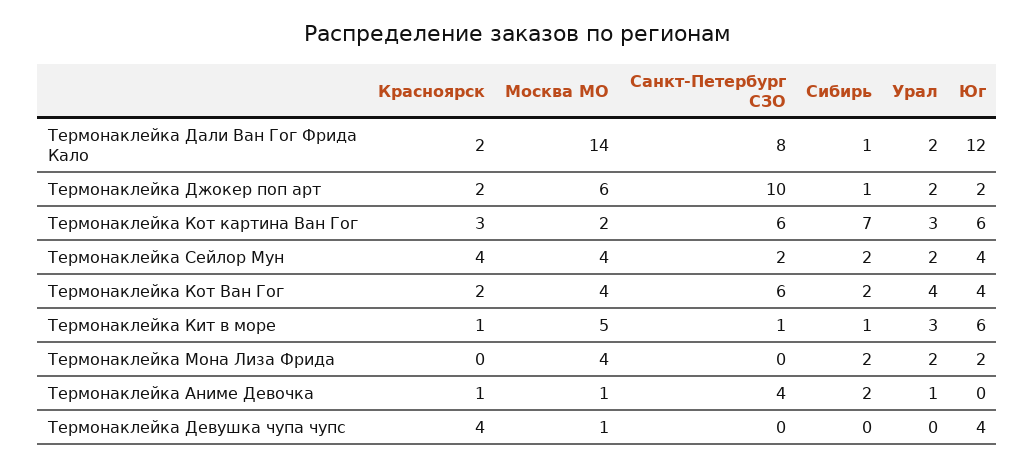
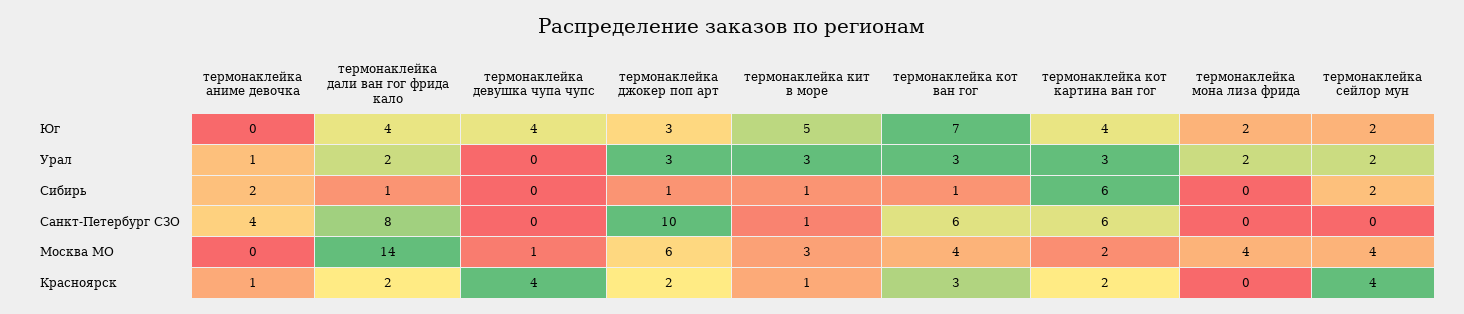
  {
    "Красноярск": {
      "Термонаклейка Дали Ван Гог Фрида Кало": 2,
      "Термонаклейка Джокер поп арт": 2,
-     "Термонаклейка Кот картина Ван Гог": 3,
+     "Термонаклейка Кот картина Ван Гог": 2,
      "Термонаклейка Сейлор Мун": 4,
-     "Термонаклейка Кот Ван Гог": 2,
+     "Термонаклейка Кот Ван Гог": 3,
      "Термонаклейка Кит в море": 1,
      "Термонаклейка Мона Лиза Фрида": 0,
      "Термонаклейка Аниме Девочка": 1,
      "Термонаклейка Девушка чупа чупс": 4
    },
    "Москва МО": {
      "Термонаклейка Дали Ван Гог Фрида Кало": 14,
      "Термонаклейка Джокер поп арт": 6,
      "Термонаклейка Кот картина Ван Гог": 2,
      "Термонаклейка Сейлор Мун": 4,
      "Термонаклейка Кот Ван Гог": 4,
-     "Термонаклейка Кит в море": 5,
+     "Термонаклейка Кит в море": 3,
      "Термонаклейка Мона Лиза Фрида": 4,
-     "Термонаклейка Аниме Девочка": 1,
+     "Термонаклейка Аниме Девочка": 0,
      "Термонаклейка Девушка чупа чупс": 1
    },
    "Санкт-Петербург СЗО": {
      "Термонаклейка Дали Ван Гог Фрида Кало": 8,
      "Термонаклейка Джокер поп арт": 10,
      "Термонаклейка Кот картина Ван Гог": 6,
-     "Термонаклейка Сейлор Мун": 2,
+     "Термонаклейка Сейлор Мун": 0,
      "Термонаклейка Кот Ван Гог": 6,
      "Термонаклейка Кит в море": 1,
      "Термонаклейка Мона Лиза Фрида": 0,
      "Термонаклейка Аниме Девочка": 4,
      "Термонаклейка Девушка чупа чупс": 0
    },
    "Сибирь": {
      "Термонаклейка Дали Ван Гог Фрида Кало": 1,
      "Термонаклейка Джокер поп арт": 1,
-     "Термонаклейка Кот картина Ван Гог": 7,
+     "Термонаклейка Кот картина Ван Гог": 6,
      "Термонаклейка Сейлор Мун": 2,
-     "Термонаклейка Кот Ван Гог": 2,
+     "Термонаклейка Кот Ван Гог": 1,
      "Термонаклейка Кит в море": 1,
-     "Термонаклейка Мона Лиза Фрида": 2,
+     "Термонаклейка Мона Лиза Фрида": 0,
      "Термонаклейка Аниме Девочка": 2,
      "Термонаклейка Девушка чупа чупс": 0
    },
    "Урал": {
      "Термонаклейка Дали Ван Гог Фрида Кало": 2,
-     "Термонаклейка Джокер поп арт": 2,
+     "Термонаклейка Джокер поп арт": 3,
      "Термонаклейка Кот картина Ван Гог": 3,
      "Термонаклейка Сейлор Мун": 2,
-     "Термонаклейка Кот Ван Гог": 4,
+     "Термонаклейка Кот Ван Гог": 3,
      "Термонаклейка Кит в море": 3,
      "Термонаклейка Мона Лиза Фрида": 2,
      "Термонаклейка Аниме Девочка": 1,
      "Термонаклейка Девушка чупа чупс": 0
    },
    "Юг": {
-     "Термонаклейка Дали Ван Гог Фрида Кало": 12,
+     "Термонаклейка Дали Ван Гог Фрида Кало": 4,
-     "Термонаклейка Джокер поп арт": 2,
+     "Термонаклейка Джокер поп арт": 3,
-     "Термонаклейка Кот картина Ван Гог": 6,
+     "Термонаклейка Кот картина Ван Гог": 4,
-     "Термонаклейка Сейлор Мун": 4,
+     "Термонаклейка Сейлор Мун": 2,
-     "Термонаклейка Кот Ван Гог": 4,
+     "Термонаклейка Кот Ван Гог": 7,
-     "Термонаклейка Кит в море": 6,
+     "Термонаклейка Кит в море": 5,
      "Термонаклейка Мона Лиза Фрида": 2,
      "Термонаклейка Аниме Девочка": 0,
      "Термонаклейка Девушка чупа чупс": 4
    }
  }

